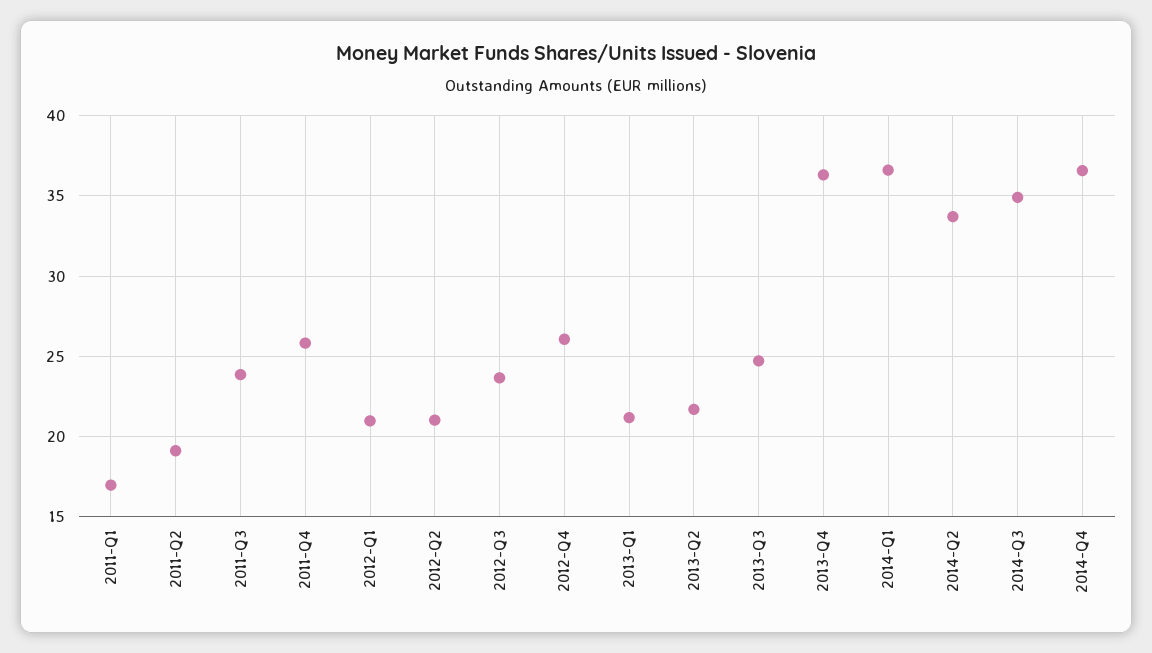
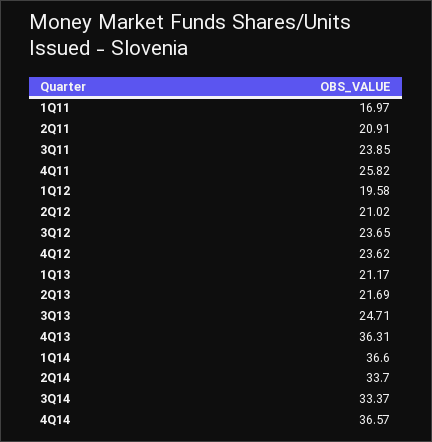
  {
    "2011-Q1": 16.97,
-   "2011-Q2": 19,
+   "2011-Q2": 20.91,
    "2011-Q3": 23.85,
    "2011-Q4": 25.82,
-   "2012-Q1": 21,
+   "2012-Q1": 19.58,
    "2012-Q2": 21.02,
    "2012-Q3": 23.65,
-   "2012-Q4": 26,
+   "2012-Q4": 23.62,
    "2013-Q1": 21.17,
    "2013-Q2": 21.69,
    "2013-Q3": 24.71,
    "2013-Q4": 36.31,
    "2014-Q1": 36.6,
    "2014-Q2": 33.7,
-   "2014-Q3": 35,
+   "2014-Q3": 33.37,
    "2014-Q4": 36.57
  }

